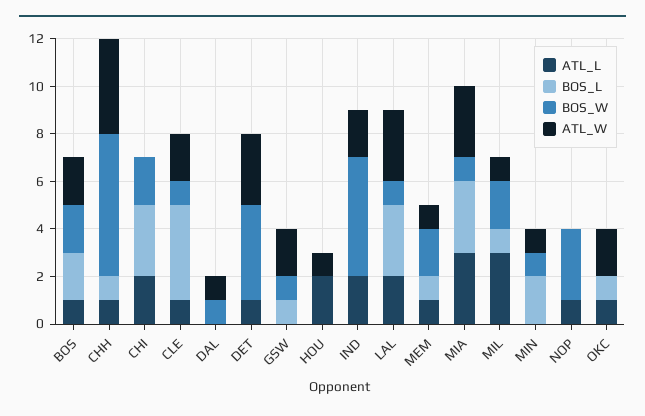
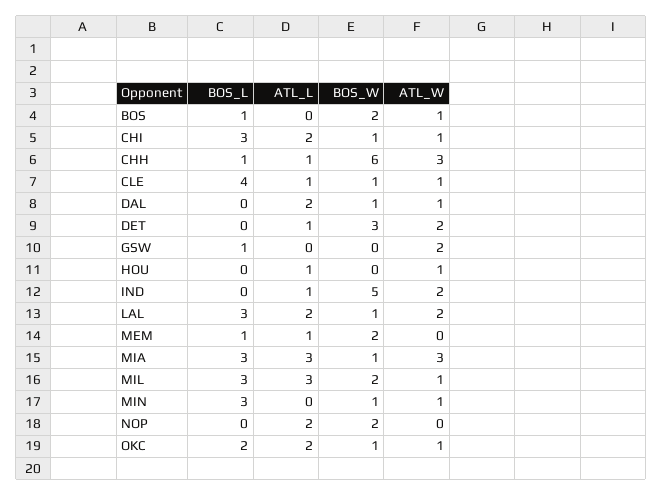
  {
    "ATL_L": {
-     "BOS": 1,
+     "BOS": 0,
      "CHH": 1,
      "CHI": 2,
      "CLE": 1,
-     "DAL": 0,
+     "DAL": 2,
      "DET": 1,
      "GSW": 0,
-     "HOU": 2,
+     "HOU": 1,
-     "IND": 2,
+     "IND": 1,
      "LAL": 2,
      "MEM": 1,
      "MIA": 3,
      "MIL": 3,
      "MIN": 0,
-     "NOP": 1,
+     "NOP": 2,
-     "OKC": 1
+     "OKC": 2
    },
    "BOS_L": {
-     "BOS": 2,
+     "BOS": 1,
      "CHH": 1,
      "CHI": 3,
      "CLE": 4,
      "DAL": 0,
      "DET": 0,
      "GSW": 1,
      "HOU": 0,
      "IND": 0,
      "LAL": 3,
      "MEM": 1,
      "MIA": 3,
-     "MIL": 1,
+     "MIL": 3,
-     "MIN": 2,
+     "MIN": 3,
      "NOP": 0,
-     "OKC": 1
+     "OKC": 2
    },
    "BOS_W": {
      "BOS": 2,
      "CHH": 6,
-     "CHI": 2,
+     "CHI": 1,
      "CLE": 1,
      "DAL": 1,
-     "DET": 4,
+     "DET": 3,
-     "GSW": 1,
+     "GSW": 0,
      "HOU": 0,
      "IND": 5,
      "LAL": 1,
      "MEM": 2,
      "MIA": 1,
      "MIL": 2,
      "MIN": 1,
-     "NOP": 3,
+     "NOP": 2,
-     "OKC": 0
+     "OKC": 1
    },
    "ATL_W": {
-     "BOS": 2,
+     "BOS": 1,
-     "CHH": 4,
+     "CHH": 3,
-     "CHI": 0,
+     "CHI": 1,
-     "CLE": 2,
+     "CLE": 1,
      "DAL": 1,
-     "DET": 3,
+     "DET": 2,
      "GSW": 2,
      "HOU": 1,
      "IND": 2,
-     "LAL": 3,
+     "LAL": 2,
-     "MEM": 1,
+     "MEM": 0,
      "MIA": 3,
      "MIL": 1,
      "MIN": 1,
      "NOP": 0,
-     "OKC": 2
+     "OKC": 1
    }
  }

